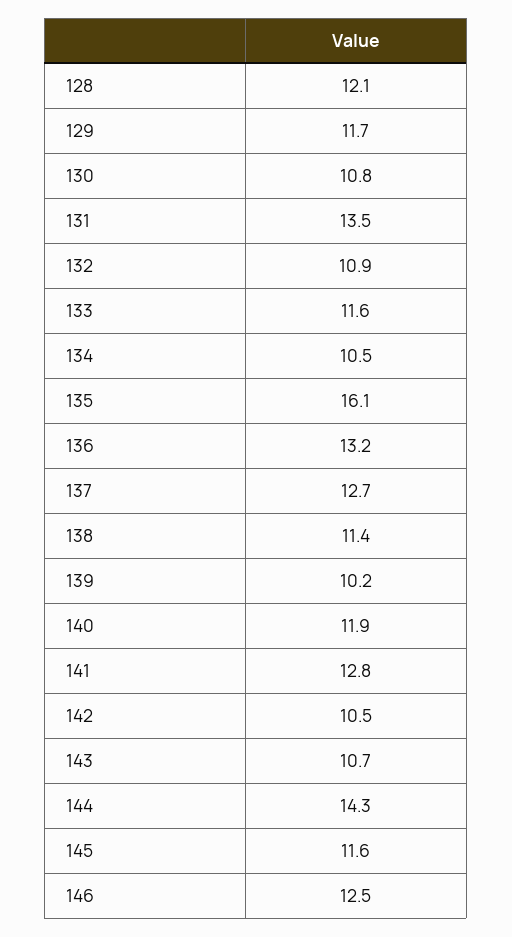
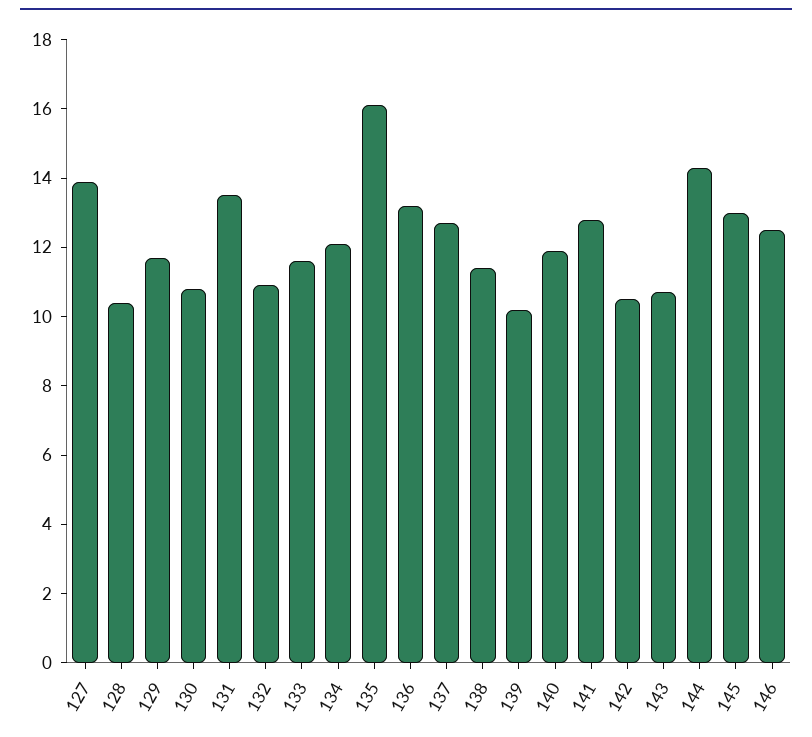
  {
-   "128": 12.1,
+   "128": 10.5,
    "129": 11.7,
    "130": 10.8,
    "131": 13.5,
    "132": 10.9,
    "133": 11.6,
-   "134": 10.5,
+   "134": 12,
    "135": 16.1,
    "136": 13.2,
    "137": 12.7,
    "138": 11.4,
    "139": 10.2,
    "140": 11.9,
    "141": 12.8,
    "142": 10.5,
    "143": 10.7,
    "144": 14.3,
-   "145": 11.6,
+   "145": 13,
-   "146": 12.5
+   "146": 12.5,
+   "127": 14
  }

